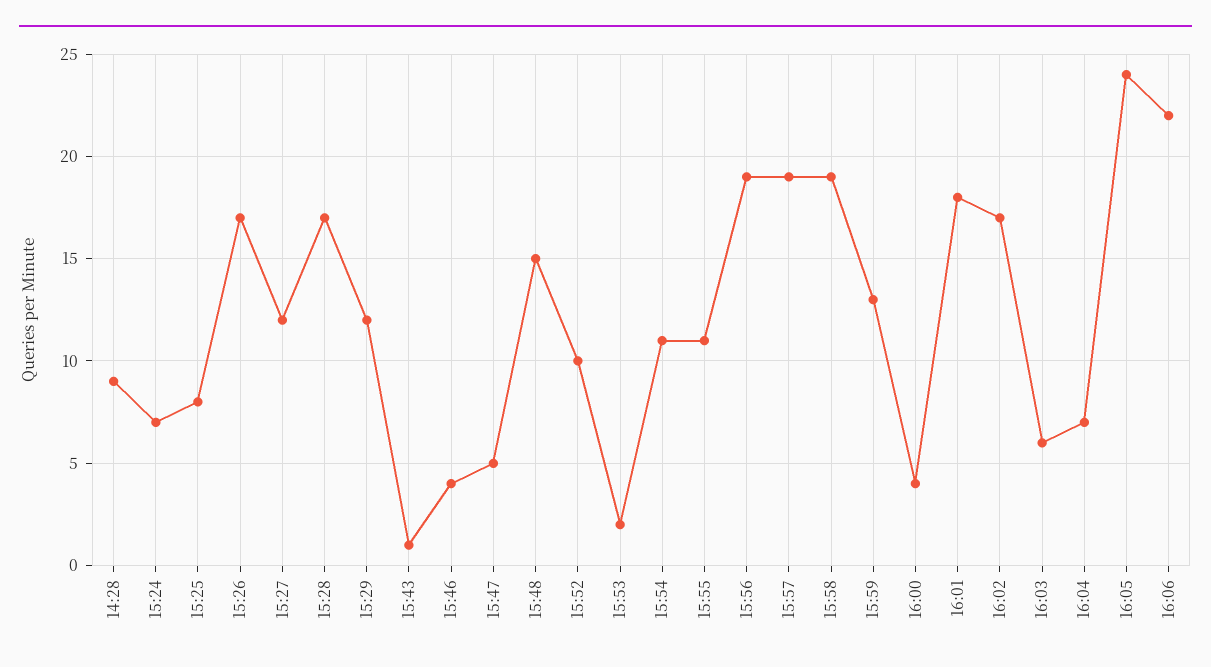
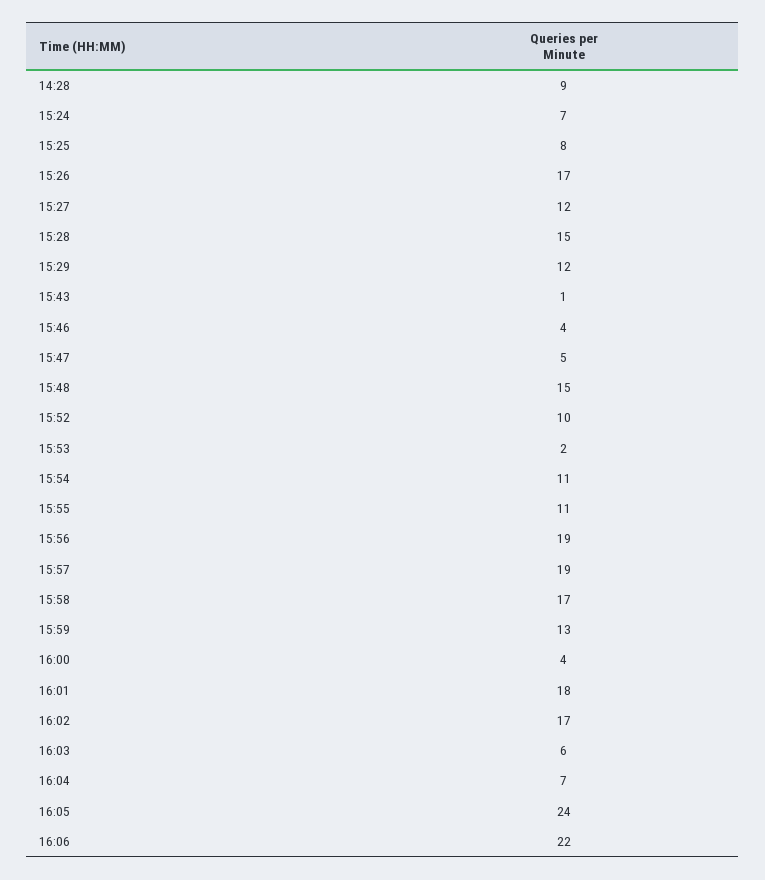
  {
    "14:28": 9,
    "15:24": 7,
    "15:25": 8,
    "15:26": 17,
    "15:27": 12,
-   "15:28": 17,
+   "15:28": 15,
    "15:29": 12,
    "15:43": 1,
    "15:46": 4,
    "15:47": 5,
    "15:48": 15,
    "15:52": 10,
    "15:53": 2,
    "15:54": 11,
    "15:55": 11,
    "15:56": 19,
    "15:57": 19,
-   "15:58": 19,
+   "15:58": 17,
    "15:59": 13,
    "16:00": 4,
    "16:01": 18,
    "16:02": 17,
    "16:03": 6,
    "16:04": 7,
    "16:05": 24,
    "16:06": 22
  }

